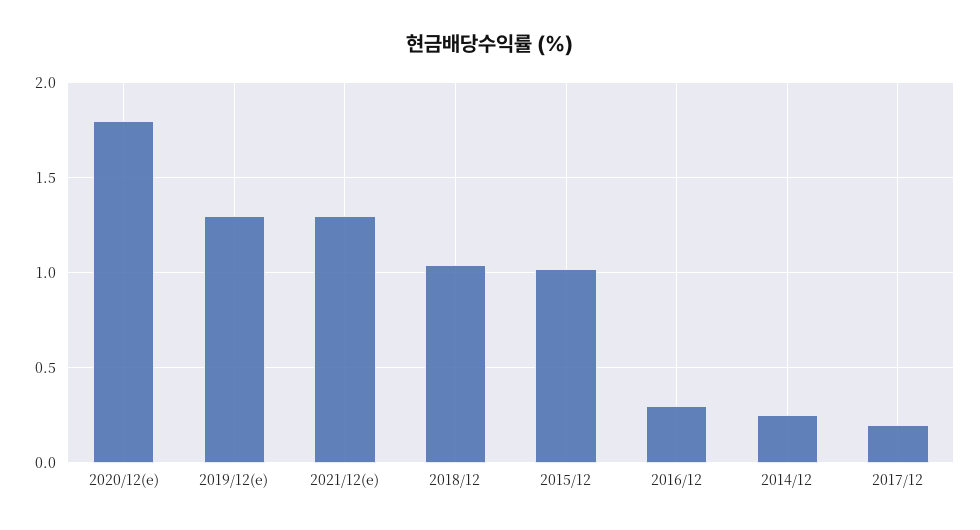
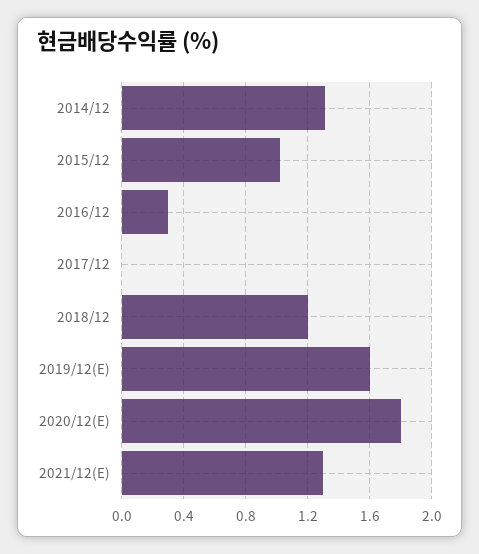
  {
    "2020/12(e)": 1.8,
-   "2019/12(e)": 1.3,
+   "2019/12(e)": 1.6,
    "2021/12(e)": 1.3,
-   "2018/12": 1.05,
+   "2018/12": 1.2,
    "2015/12": 1,
    "2016/12": 0.3,
-   "2014/12": 0.25,
+   "2014/12": 1.3,
-   "2017/12": 0.2
+   "2017/12": 0
  }

